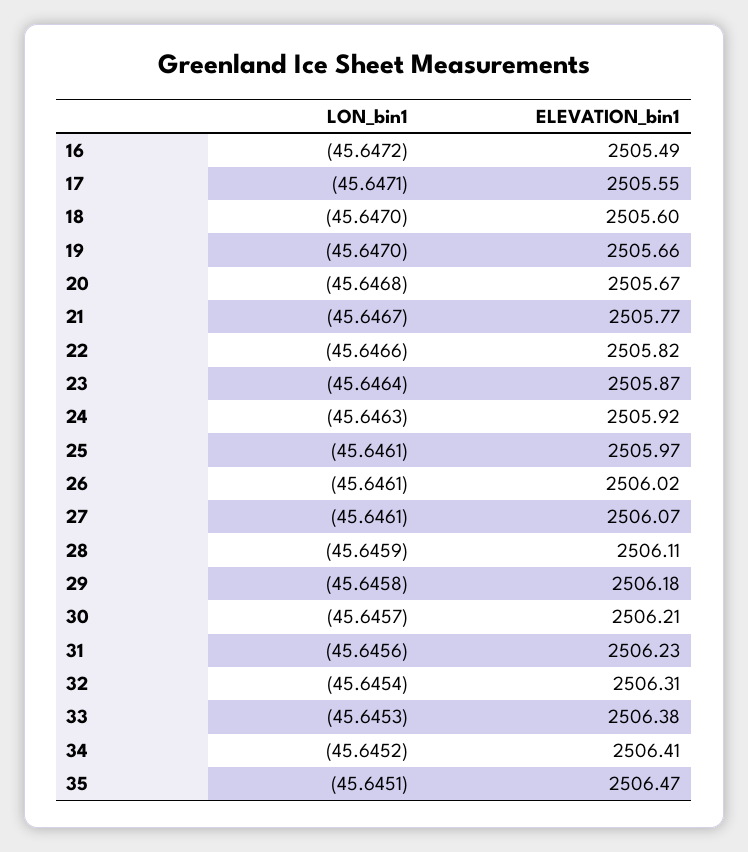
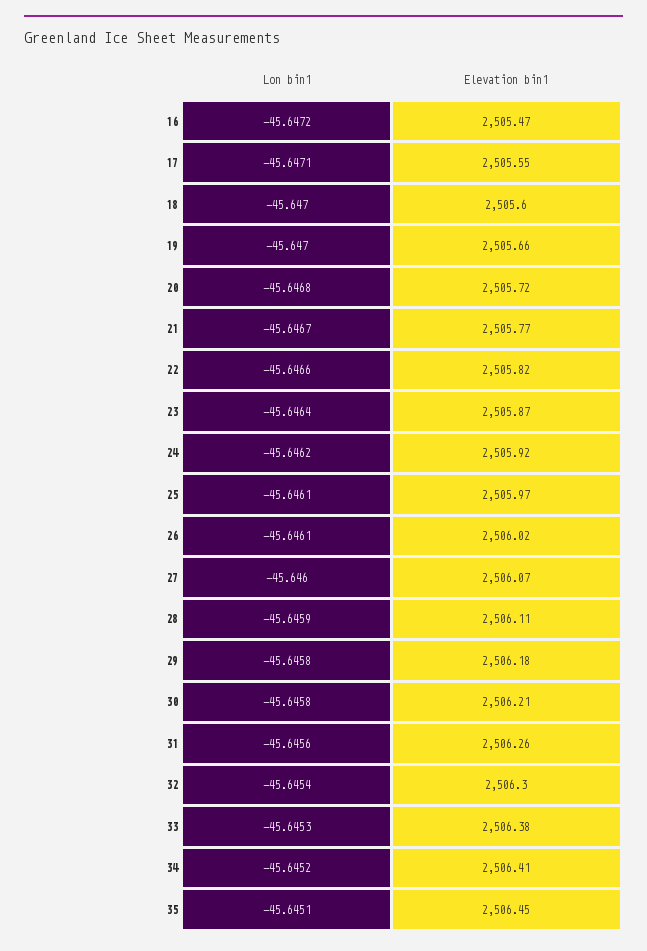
  {
    "LON_bin1": {
      "16": -45.6472,
      "17": -45.6471,
      "18": -45.647,
      "19": -45.647,
      "20": -45.6468,
      "21": -45.6467,
      "22": -45.6466,
      "23": -45.6464,
-     "24": -45.6463,
+     "24": -45.6462,
      "25": -45.6461,
      "26": -45.6461,
-     "27": -45.6461,
+     "27": -45.646,
      "28": -45.6459,
      "29": -45.6458,
-     "30": -45.6457,
+     "30": -45.6458,
      "31": -45.6456,
      "32": -45.6454,
      "33": -45.6453,
      "34": -45.6452,
      "35": -45.6451
    },
    "ELEVATION_bin1": {
-     "16": 2505.49,
+     "16": 2505.47,
      "17": 2505.55,
      "18": 2505.6,
      "19": 2505.66,
-     "20": 2505.67,
+     "20": 2505.72,
      "21": 2505.77,
      "22": 2505.82,
      "23": 2505.87,
      "24": 2505.92,
      "25": 2505.97,
      "26": 2506.02,
      "27": 2506.07,
      "28": 2506.11,
      "29": 2506.18,
      "30": 2506.21,
-     "31": 2506.23,
+     "31": 2506.26,
-     "32": 2506.31,
+     "32": 2506.3,
      "33": 2506.38,
      "34": 2506.41,
-     "35": 2506.47
+     "35": 2506.45
    }
  }

